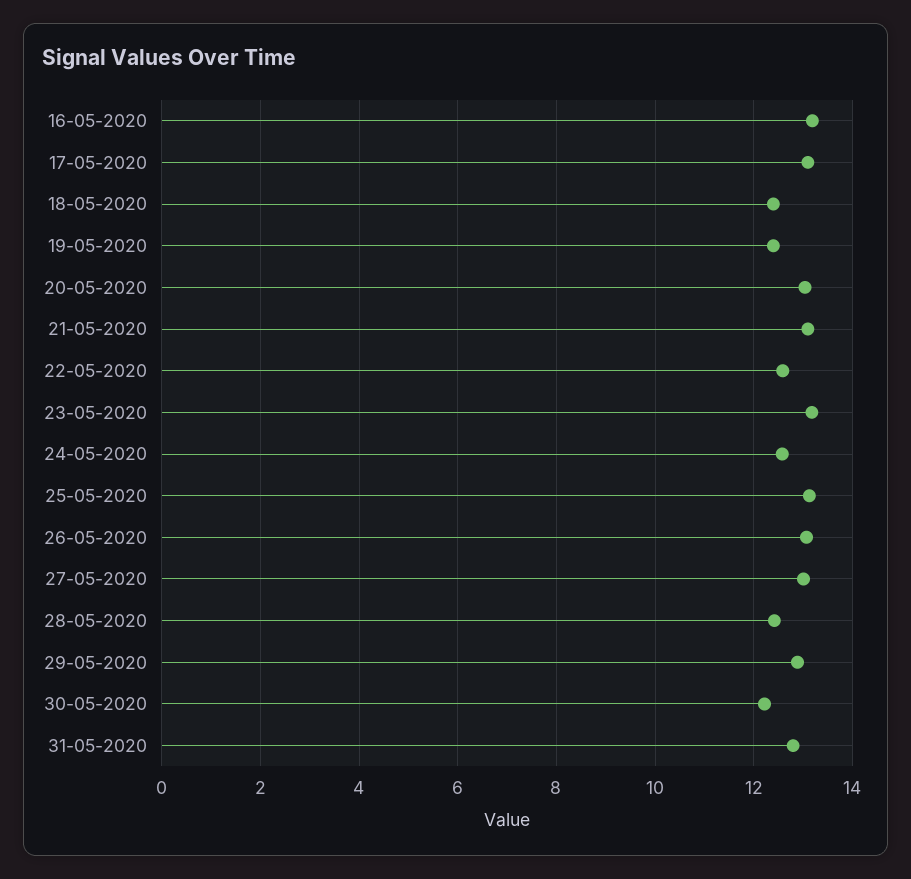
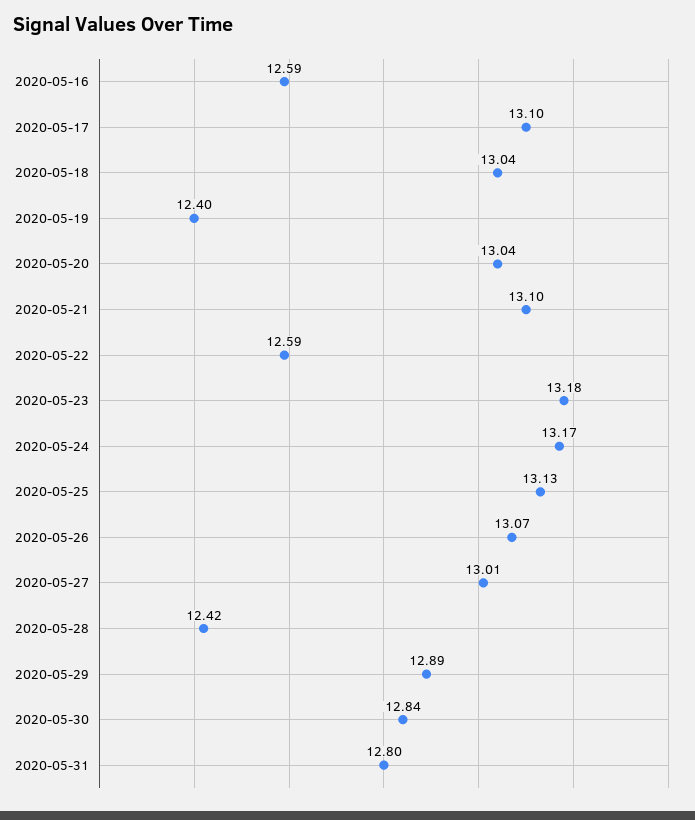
  {
-   "16-05-2020": 13.2,
+   "16-05-2020": 12.59,
    "17-05-2020": 13.1,
-   "18-05-2020": 12.4,
+   "18-05-2020": 13.04,
    "19-05-2020": 12.4,
    "20-05-2020": 13.04,
    "21-05-2020": 13.1,
    "22-05-2020": 12.59,
    "23-05-2020": 13.18,
-   "24-05-2020": 12.6,
+   "24-05-2020": 13.17,
    "25-05-2020": 13.13,
    "26-05-2020": 13.07,
    "27-05-2020": 13.01,
    "28-05-2020": 12.42,
    "29-05-2020": 12.89,
-   "30-05-2020": 12.2,
+   "30-05-2020": 12.84,
    "31-05-2020": 12.8
  }

